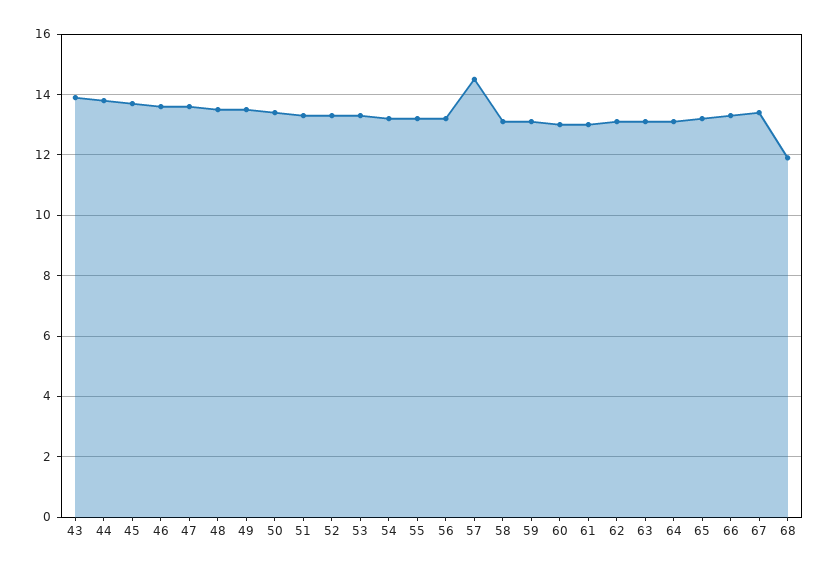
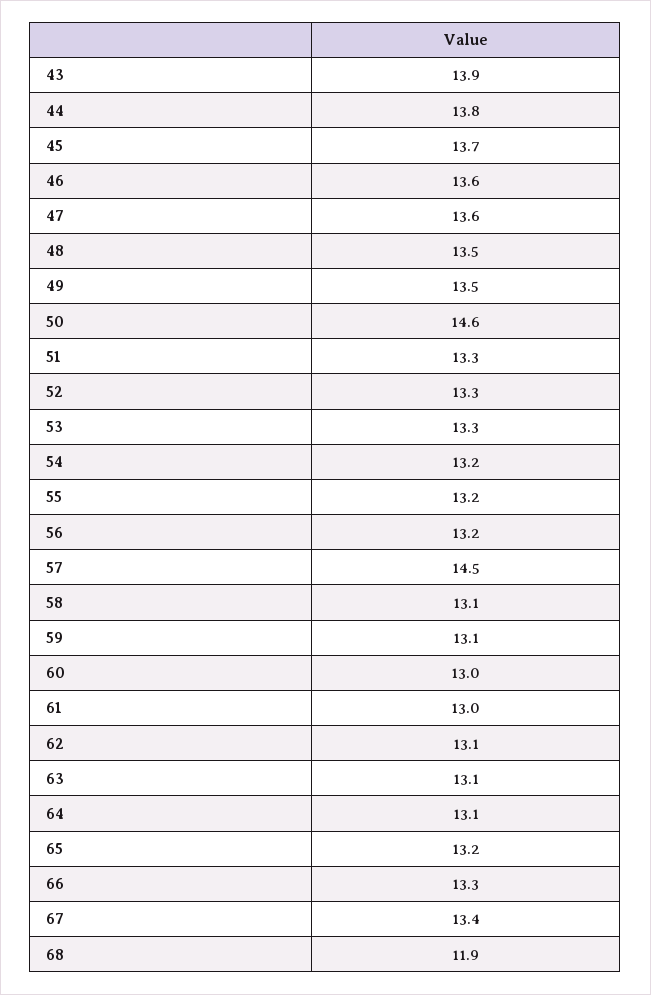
  {
    "43": 13.9,
    "44": 13.8,
    "45": 13.7,
    "46": 13.6,
    "47": 13.6,
    "48": 13.5,
    "49": 13.5,
-   "50": 13.5,
+   "50": 14.6,
    "51": 13.3,
    "52": 13.3,
    "53": 13.3,
    "54": 13.2,
    "55": 13.2,
    "56": 13.2,
    "57": 14.5,
    "58": 13.1,
    "59": 13.1,
    "60": 13,
    "61": 13,
    "62": 13.1,
    "63": 13.1,
    "64": 13.1,
    "65": 13.2,
    "66": 13.3,
    "67": 13.4,
    "68": 11.9
  }

